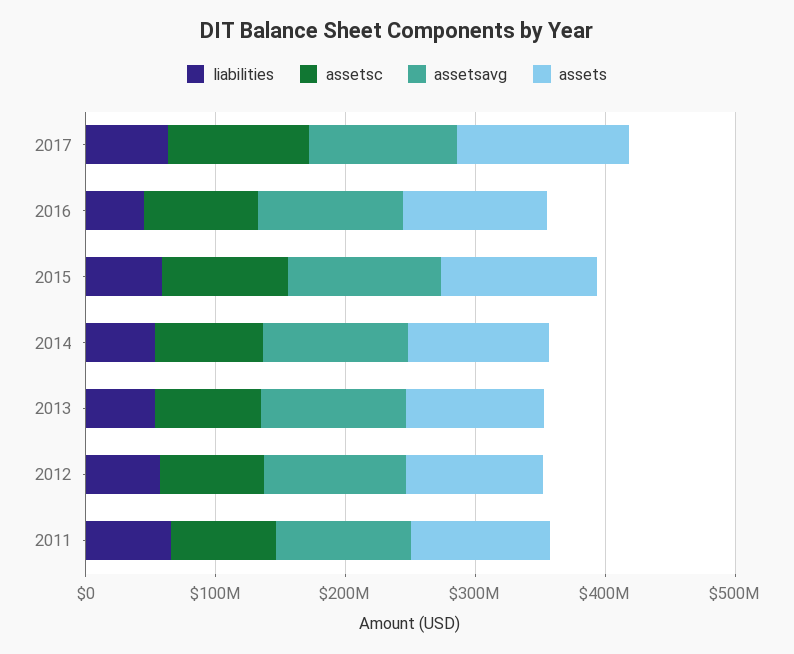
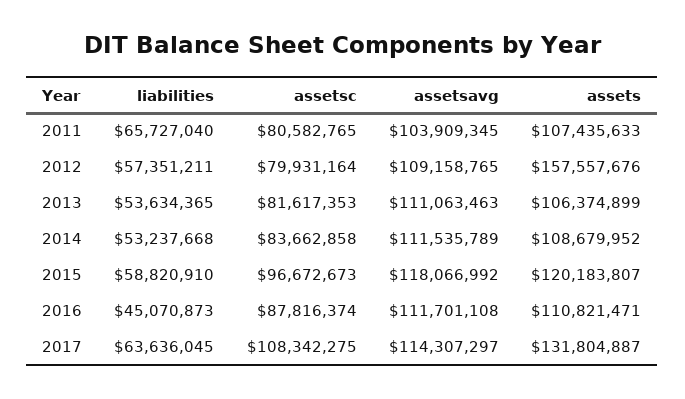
  {
    "liabilities": {
      "2017": 63636045,
      "2016": 45070873,
      "2015": 58820910,
      "2014": 53237668,
      "2013": 53634365,
      "2012": 57351211,
      "2011": 65727040
    },
    "assetsc": {
      "2017": 108342275,
      "2016": 87816374,
      "2015": 96672673,
      "2014": 83662858,
      "2013": 81617353,
      "2012": 79931164,
      "2011": 80582765
    },
    "assetsavg": {
      "2017": 114307297,
      "2016": 111701108,
      "2015": 118066992,
      "2014": 111535789,
      "2013": 111063463,
      "2012": 109158765,
      "2011": 103909345
    },
    "assets": {
      "2017": 131804887,
      "2016": 110821471,
      "2015": 120183807,
      "2014": 108679952,
      "2013": 106374899,
-     "2012": 100000000,
+     "2012": 157557676,
      "2011": 107435633
    }
  }

